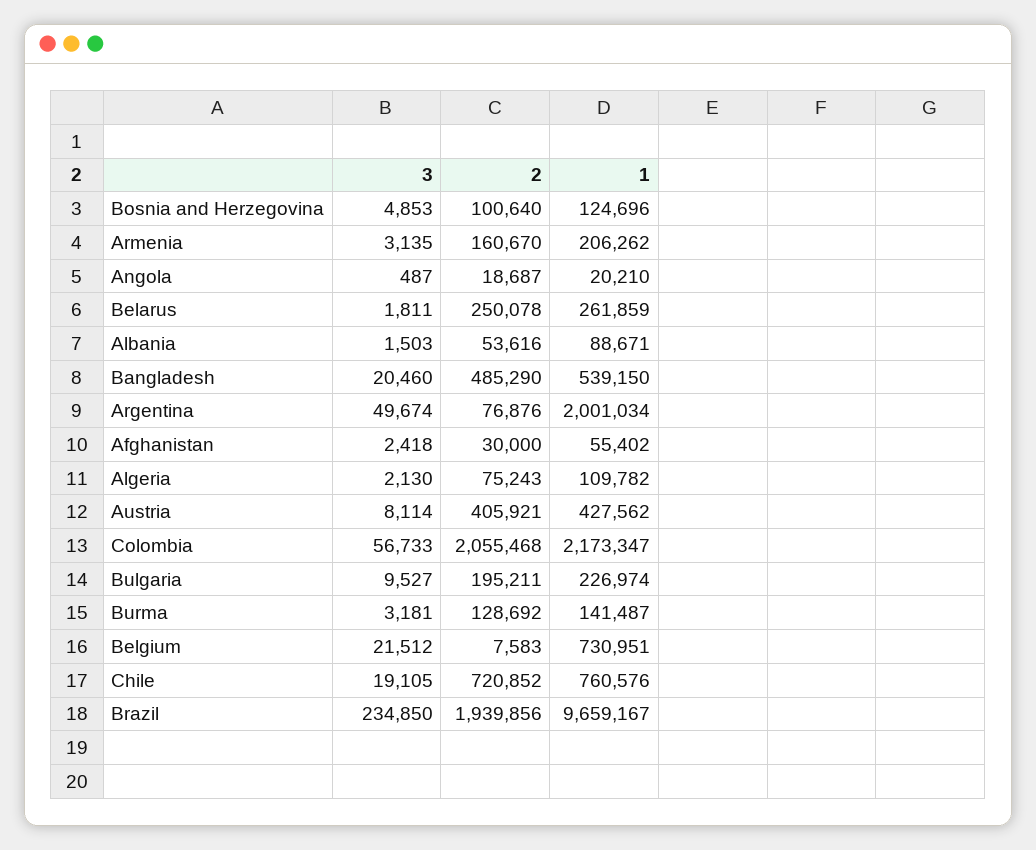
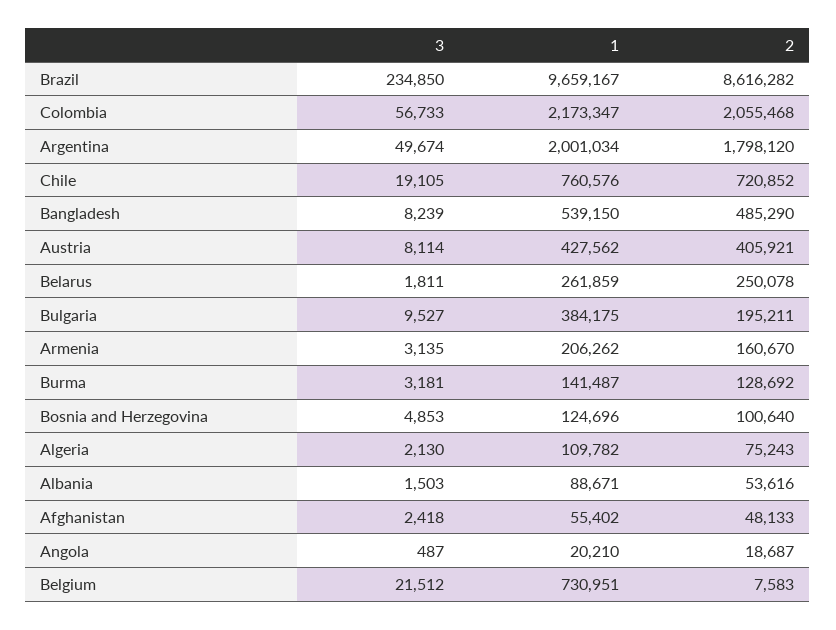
  {
    "3": {
      "Bosnia and Herzegovina": 4853,
      "Armenia": 3135,
      "Angola": 487,
      "Belarus": 1811,
      "Albania": 1503,
-     "Bangladesh": 20460,
+     "Bangladesh": 8239,
      "Argentina": 49674,
      "Afghanistan": 2418,
      "Algeria": 2130,
      "Austria": 8114,
      "Colombia": 56733,
      "Bulgaria": 9527,
      "Burma": 3181,
      "Belgium": 21512,
      "Chile": 19105,
      "Brazil": 234850
    },
    "2": {
      "Bosnia and Herzegovina": 100640,
      "Armenia": 160670,
      "Angola": 18687,
      "Belarus": 250078,
      "Albania": 53616,
      "Bangladesh": 485290,
-     "Argentina": 76876,
+     "Argentina": 1798120,
-     "Afghanistan": 30000,
+     "Afghanistan": 48133,
      "Algeria": 75243,
      "Austria": 405921,
      "Colombia": 2055468,
      "Bulgaria": 195211,
      "Burma": 128692,
      "Belgium": 7583,
      "Chile": 720852,
-     "Brazil": 1939856
+     "Brazil": 8616282
    },
    "1": {
      "Bosnia and Herzegovina": 124696,
      "Armenia": 206262,
      "Angola": 20210,
      "Belarus": 261859,
      "Albania": 88671,
      "Bangladesh": 539150,
      "Argentina": 2001034,
      "Afghanistan": 55402,
      "Algeria": 109782,
      "Austria": 427562,
      "Colombia": 2173347,
-     "Bulgaria": 226974,
+     "Bulgaria": 384175,
      "Burma": 141487,
      "Belgium": 730951,
      "Chile": 760576,
      "Brazil": 9659167
    }
  }

